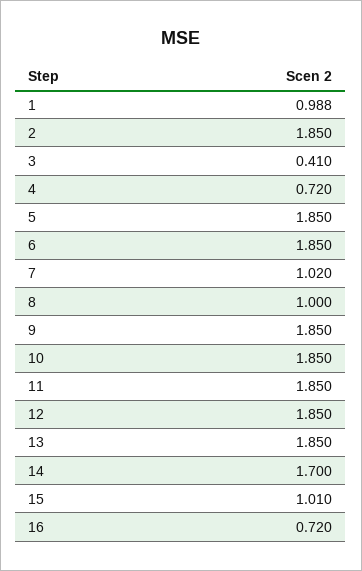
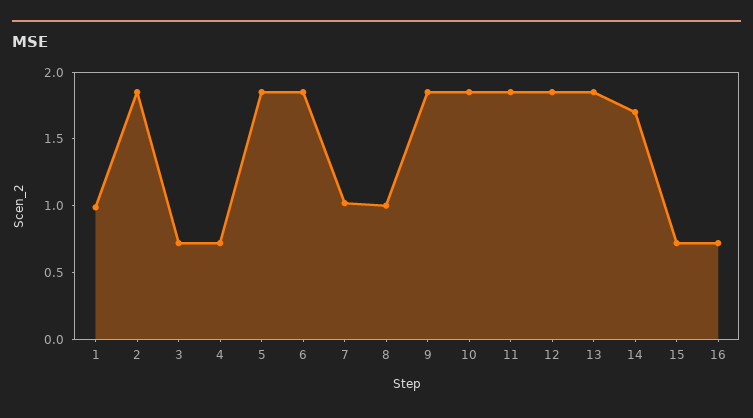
  {
    "1": 0.988,
    "2": 1.85,
-   "3": 0.41,
+   "3": 0.7,
    "4": 0.72,
    "5": 1.85,
    "6": 1.85,
    "7": 1.02,
    "8": 1,
    "9": 1.85,
    "10": 1.85,
    "11": 1.85,
    "12": 1.85,
    "13": 1.85,
    "14": 1.7,
-   "15": 1.01,
+   "15": 0.7,
    "16": 0.72
  }

